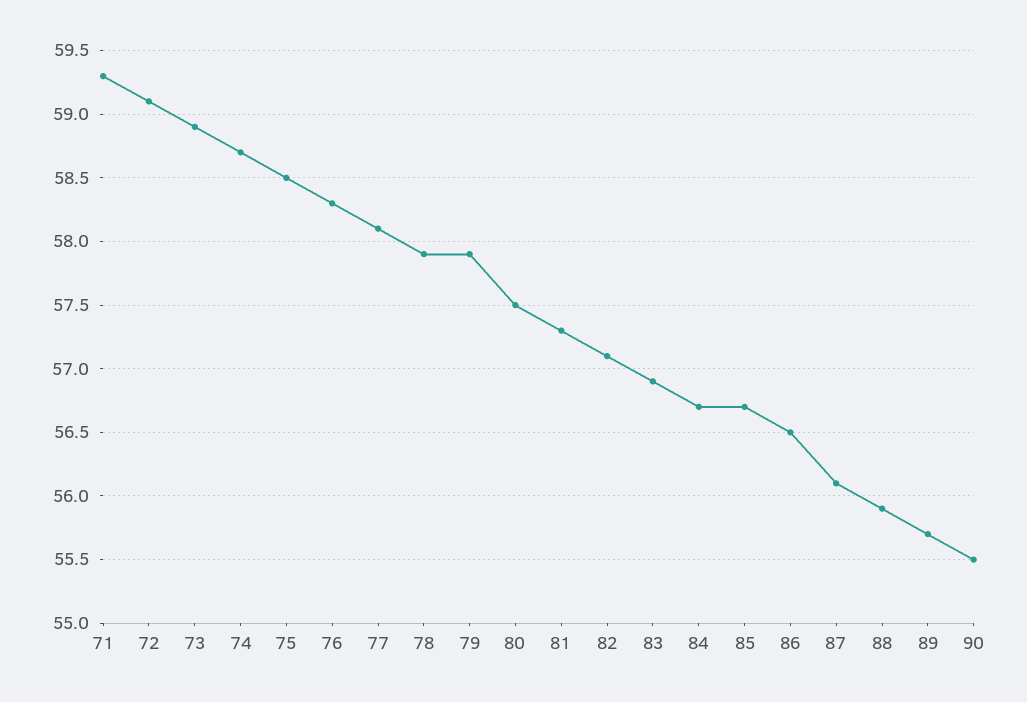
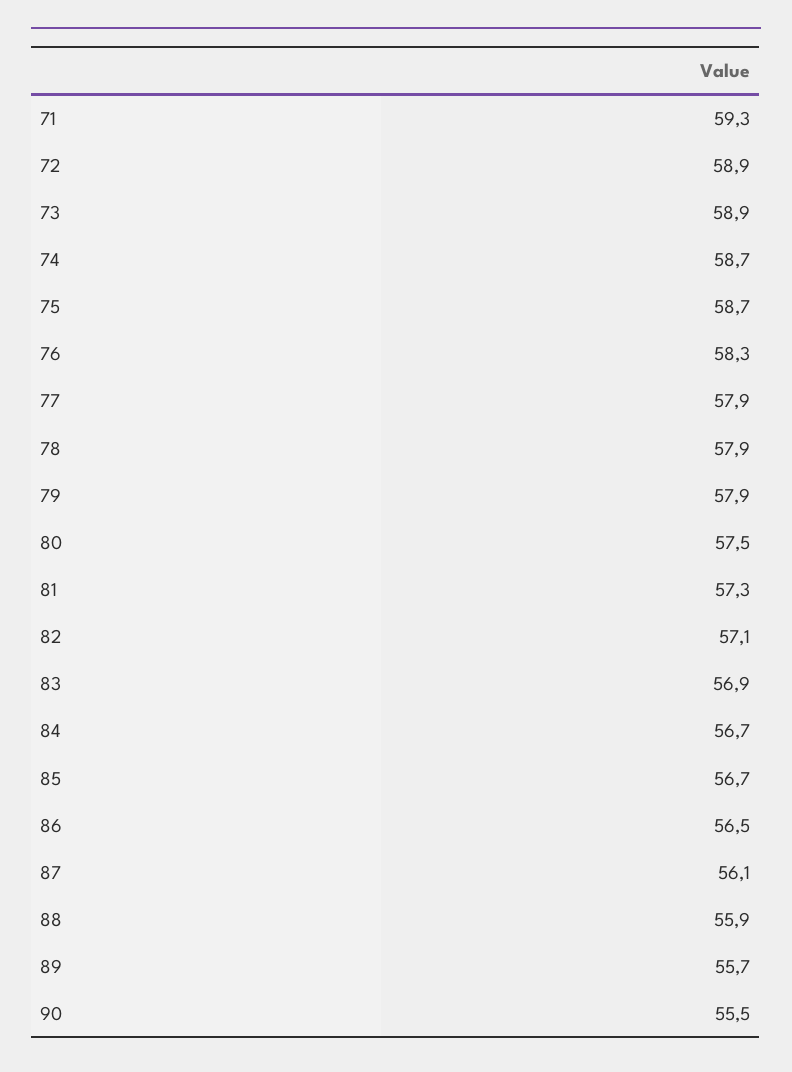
  {
    "71": 59.3,
-   "72": 59.1,
+   "72": 58.9,
    "73": 58.9,
    "74": 58.7,
-   "75": 58.5,
+   "75": 58.7,
    "76": 58.3,
-   "77": 58.1,
+   "77": 57.9,
    "78": 57.9,
    "79": 57.9,
    "80": 57.5,
    "81": 57.3,
    "82": 57.1,
    "83": 56.9,
    "84": 56.7,
    "85": 56.7,
    "86": 56.5,
    "87": 56.1,
    "88": 55.9,
    "89": 55.7,
    "90": 55.5
  }

